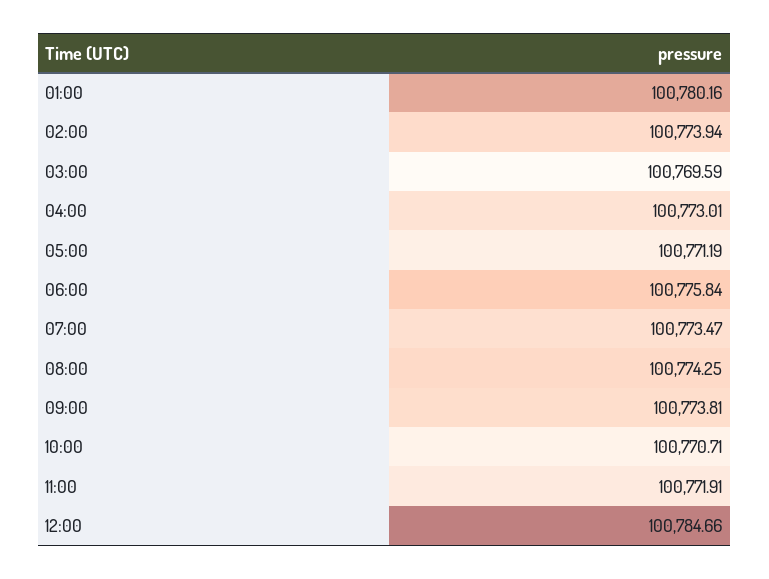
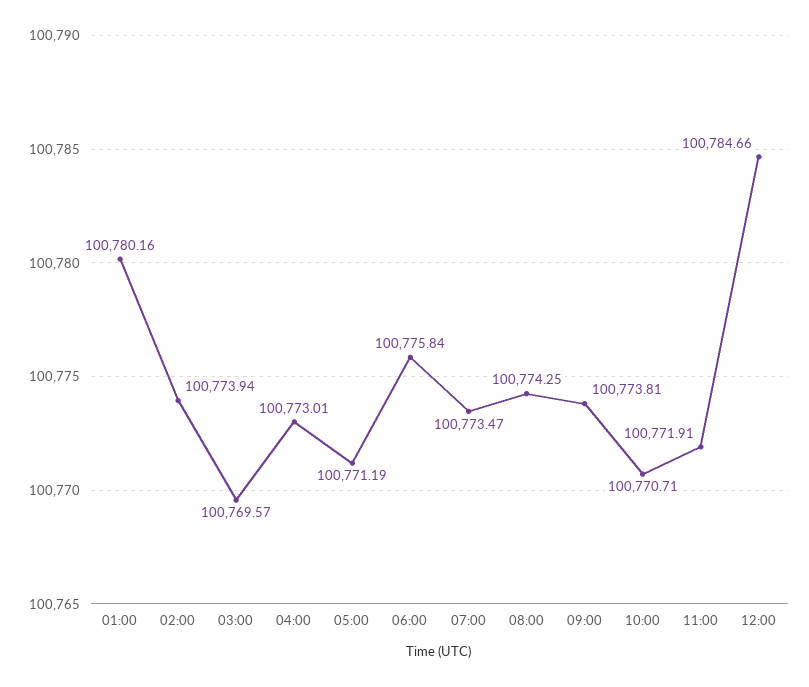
  {
    "01:00": 100780.16,
    "02:00": 100773.94,
-   "03:00": 100769.59,
+   "03:00": 100769.57,
    "04:00": 100773.01,
    "05:00": 100771.19,
    "06:00": 100775.84,
    "07:00": 100773.47,
    "08:00": 100774.25,
    "09:00": 100773.81,
    "10:00": 100770.71,
    "11:00": 100771.91,
    "12:00": 100784.66
  }

